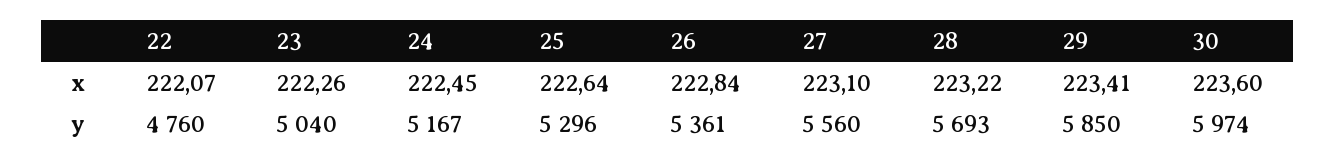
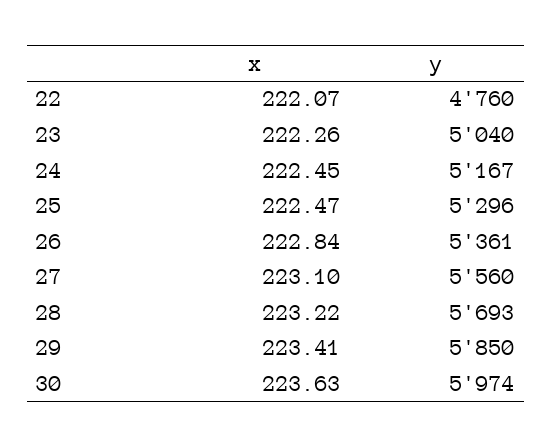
  {
    "22": {
      "x": 222.07,
      "y": 4760
    },
    "23": {
      "x": 222.26,
      "y": 5040
    },
    "24": {
      "x": 222.45,
      "y": 5167
    },
    "25": {
-     "x": 222.64,
+     "x": 222.47,
      "y": 5296
    },
    "26": {
      "x": 222.84,
      "y": 5361
    },
    "27": {
      "x": 223.1,
      "y": 5560
    },
    "28": {
      "x": 223.22,
      "y": 5693
    },
    "29": {
      "x": 223.41,
      "y": 5850
    },
    "30": {
-     "x": 223.6,
+     "x": 223.63,
      "y": 5974
    }
  }

